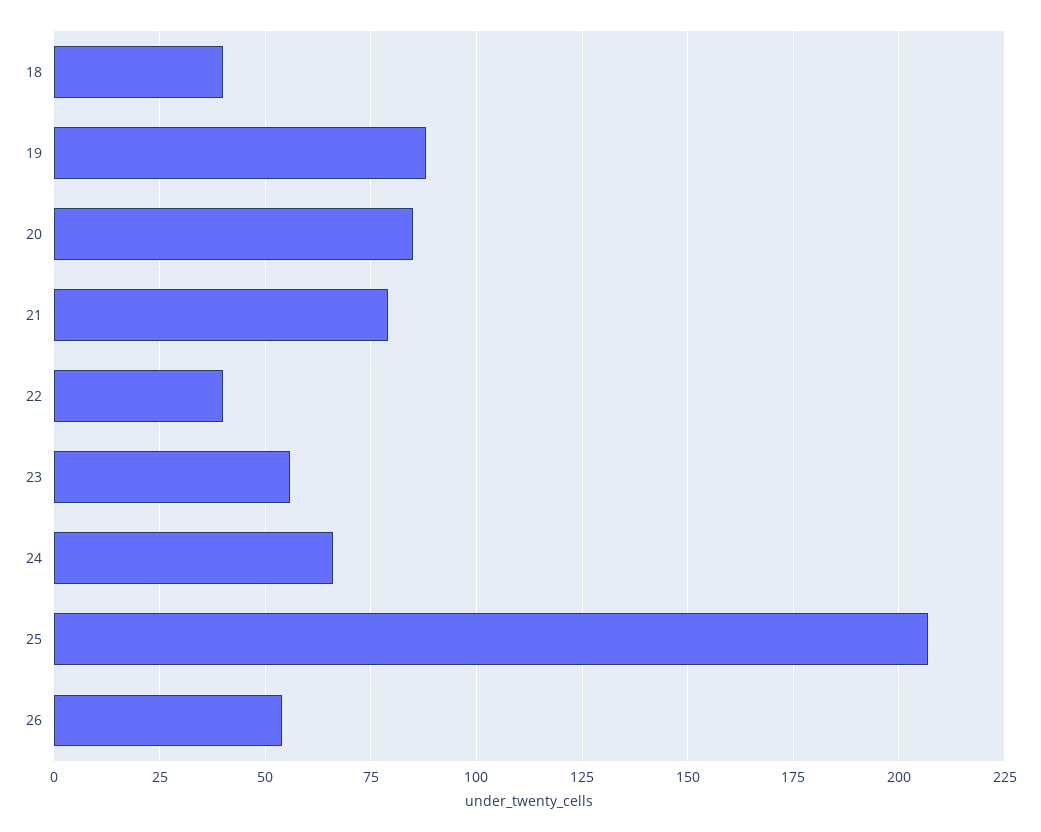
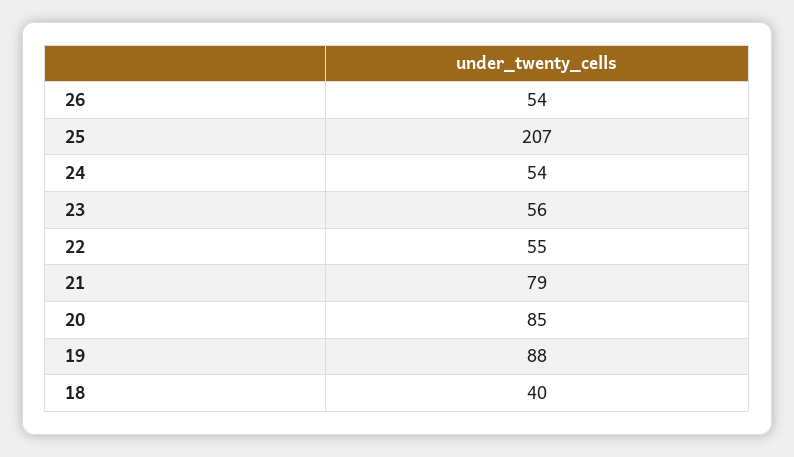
  {
    "18": 40,
    "19": 88,
    "20": 85,
    "21": 79,
-   "22": 40,
+   "22": 55,
    "23": 56,
-   "24": 65,
+   "24": 54,
    "25": 207,
    "26": 54
  }

